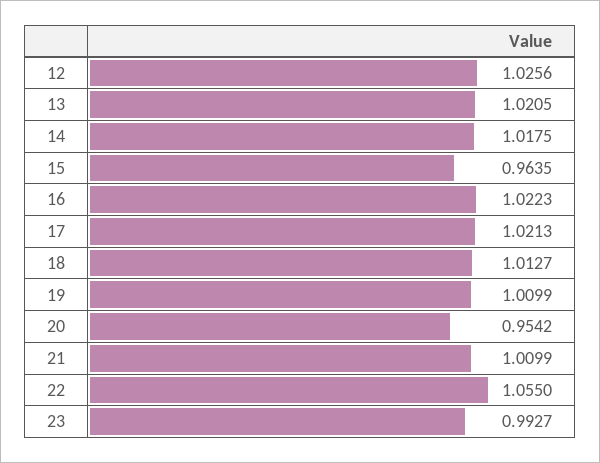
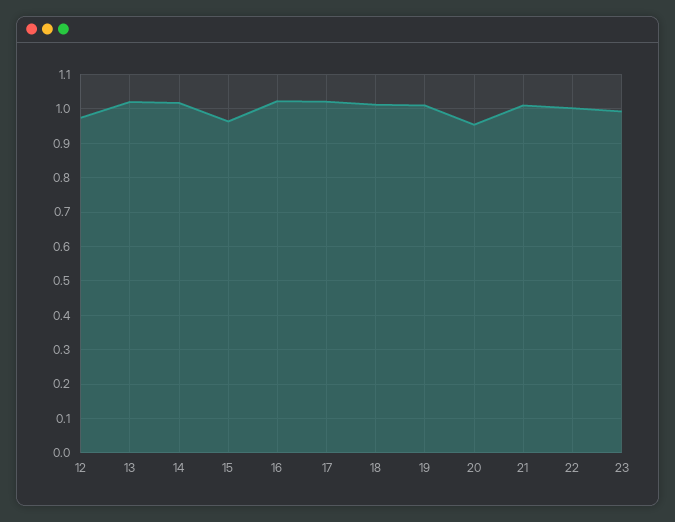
  {
-   "12": 1.0256,
+   "12": 0.98,
    "13": 1.0205,
    "14": 1.0175,
    "15": 0.9635,
    "16": 1.0223,
    "17": 1.0213,
    "18": 1.0127,
    "19": 1.0099,
    "20": 0.9542,
    "21": 1.0099,
-   "22": 1.055,
+   "22": 1,
    "23": 0.9927
  }

